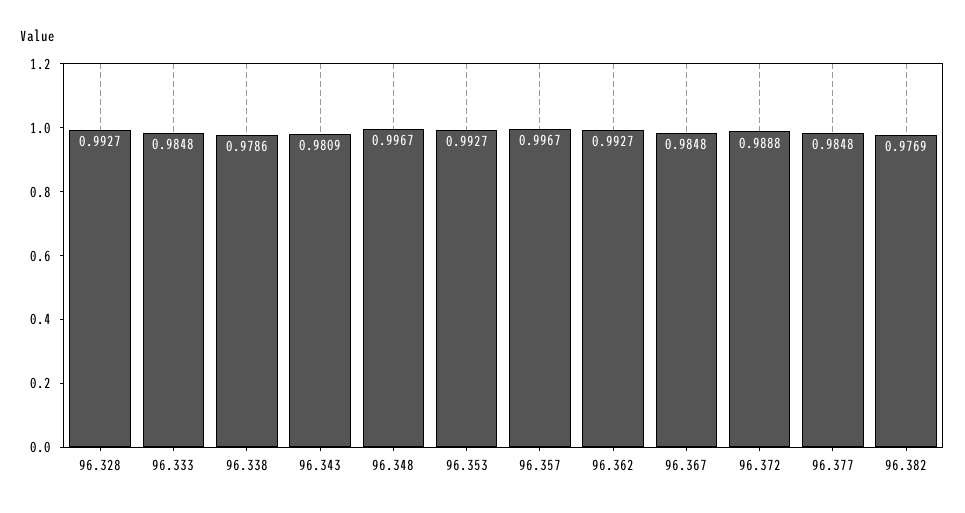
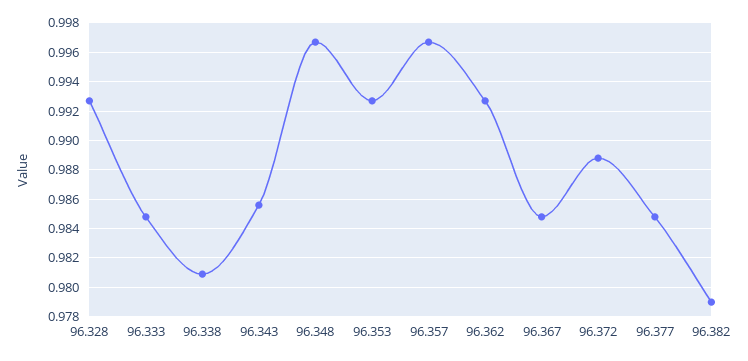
  {
    "96.328": 0.9927,
    "96.333": 0.9848,
-   "96.338": 0.9786,
+   "96.338": 0.981,
-   "96.343": 0.9809,
+   "96.343": 0.9855,
    "96.348": 0.9967,
    "96.353": 0.9927,
    "96.357": 0.9967,
    "96.362": 0.9927,
    "96.367": 0.9848,
    "96.372": 0.9888,
    "96.377": 0.9848,
-   "96.382": 0.9769
+   "96.382": 0.979
  }

